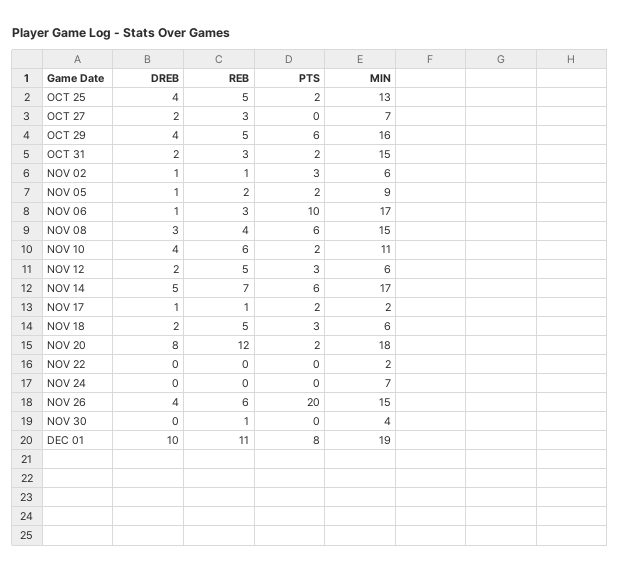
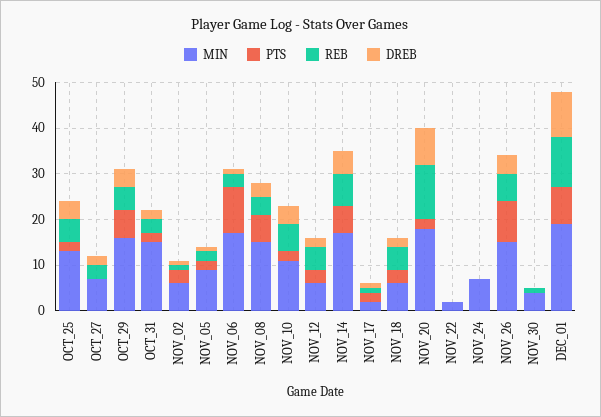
  {
    "DREB": {
      "OCT 25": 4,
      "OCT 27": 2,
      "OCT 29": 4,
      "OCT 31": 2,
      "NOV 02": 1,
      "NOV 05": 1,
      "NOV 06": 1,
      "NOV 08": 3,
      "NOV 10": 4,
      "NOV 12": 2,
      "NOV 14": 5,
      "NOV 17": 1,
      "NOV 18": 2,
      "NOV 20": 8,
      "NOV 22": 0,
      "NOV 24": 0,
      "NOV 26": 4,
      "NOV 30": 0,
      "DEC 01": 10
    },
    "REB": {
      "OCT 25": 5,
      "OCT 27": 3,
      "OCT 29": 5,
      "OCT 31": 3,
      "NOV 02": 1,
      "NOV 05": 2,
      "NOV 06": 3,
      "NOV 08": 4,
      "NOV 10": 6,
      "NOV 12": 5,
      "NOV 14": 7,
      "NOV 17": 1,
      "NOV 18": 5,
      "NOV 20": 12,
      "NOV 22": 0,
      "NOV 24": 0,
      "NOV 26": 6,
      "NOV 30": 1,
      "DEC 01": 11
    },
    "PTS": {
      "OCT 25": 2,
      "OCT 27": 0,
      "OCT 29": 6,
      "OCT 31": 2,
      "NOV 02": 3,
      "NOV 05": 2,
      "NOV 06": 10,
      "NOV 08": 6,
      "NOV 10": 2,
      "NOV 12": 3,
      "NOV 14": 6,
      "NOV 17": 2,
      "NOV 18": 3,
      "NOV 20": 2,
      "NOV 22": 0,
      "NOV 24": 0,
-     "NOV 26": 20,
+     "NOV 26": 10,
      "NOV 30": 0,
      "DEC 01": 8
    },
    "MIN": {
      "OCT 25": 13,
      "OCT 27": 7,
      "OCT 29": 16,
      "OCT 31": 15,
      "NOV 02": 6,
      "NOV 05": 9,
      "NOV 06": 17,
      "NOV 08": 15,
      "NOV 10": 11,
      "NOV 12": 6,
      "NOV 14": 17,
      "NOV 17": 2,
      "NOV 18": 6,
      "NOV 20": 18,
      "NOV 22": 2,
      "NOV 24": 7,
      "NOV 26": 15,
      "NOV 30": 4,
      "DEC 01": 19
    }
  }

